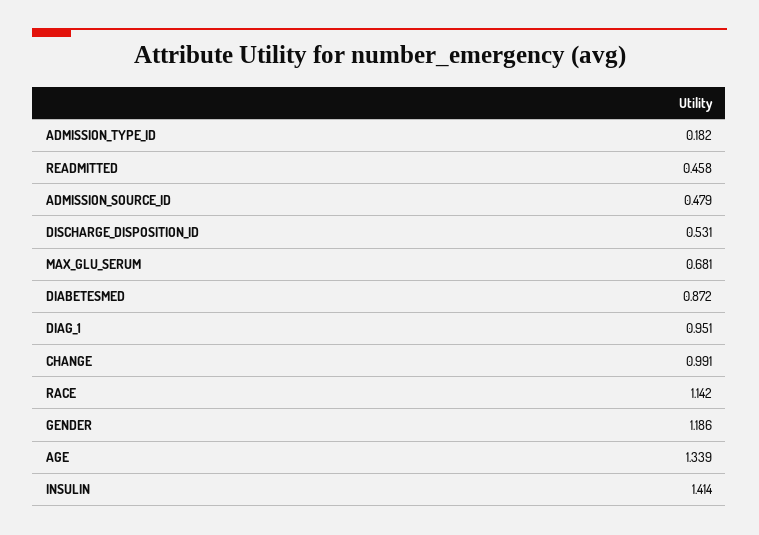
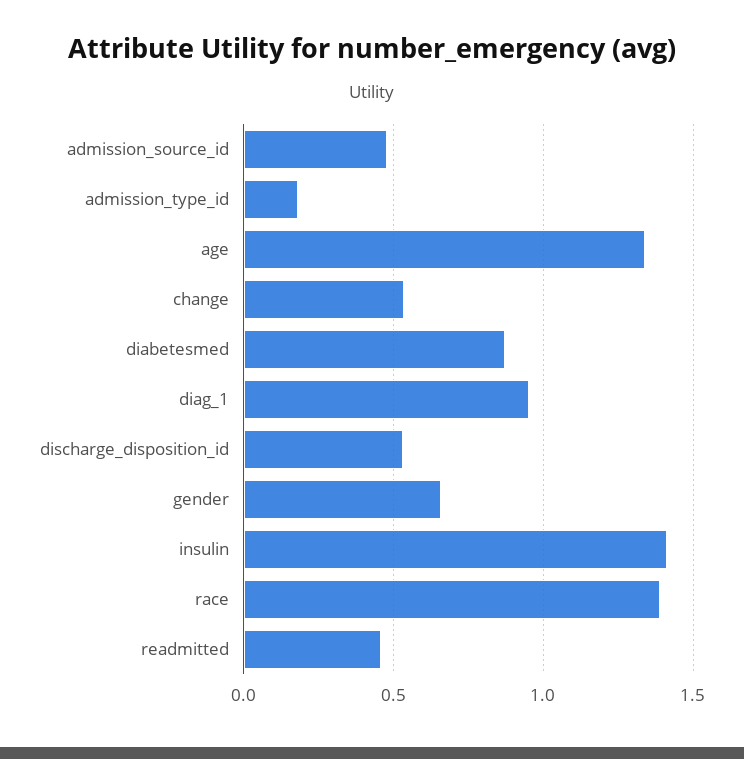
  {
    "ADMISSION_TYPE_ID": 0.182,
    "READMITTED": 0.458,
    "ADMISSION_SOURCE_ID": 0.479,
    "DISCHARGE_DISPOSITION_ID": 0.531,
-   "MAX_GLU_SERUM": 0.681,
    "DIABETESMED": 0.872,
    "DIAG_1": 0.951,
-   "CHANGE": 0.991,
+   "CHANGE": 0.55,
-   "RACE": 1.142,
+   "RACE": 1.4,
-   "GENDER": 1.186,
+   "GENDER": 0.65,
    "AGE": 1.339,
    "INSULIN": 1.414
  }

